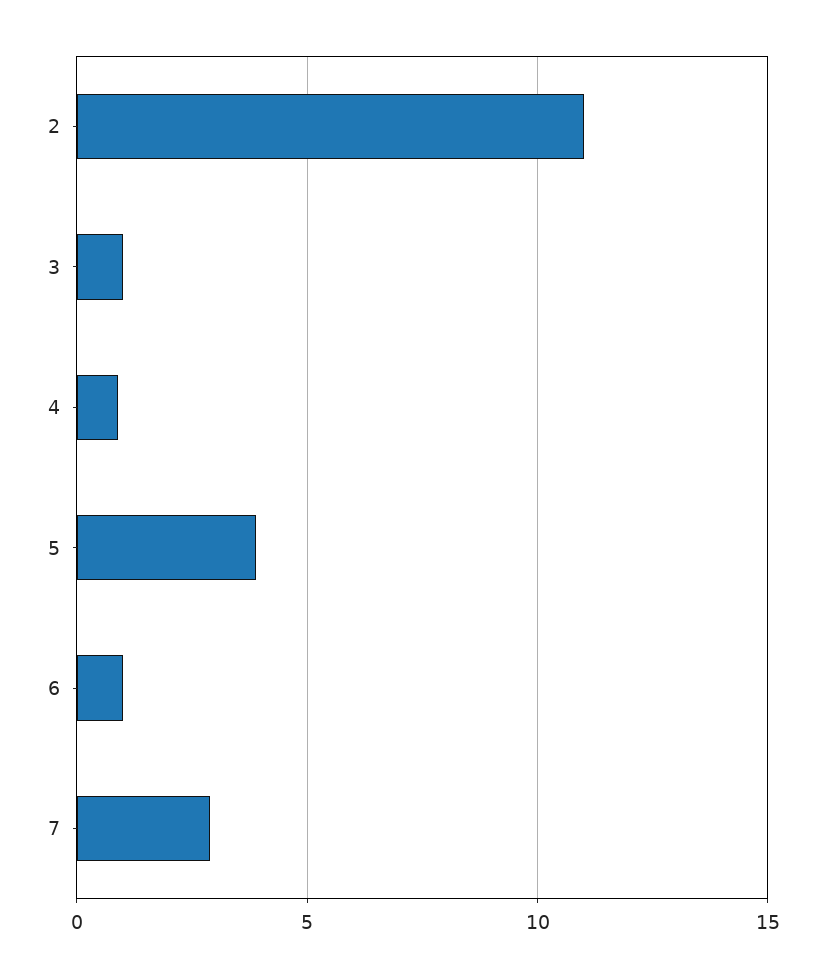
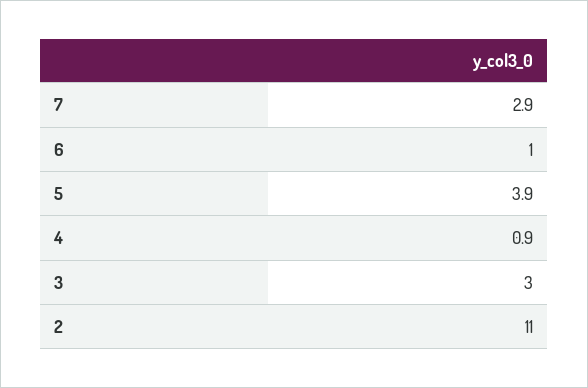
  {
    "2": 11,
-   "3": 1,
+   "3": 3,
    "4": 0.9,
    "5": 3.9,
    "6": 1,
    "7": 2.9
  }

